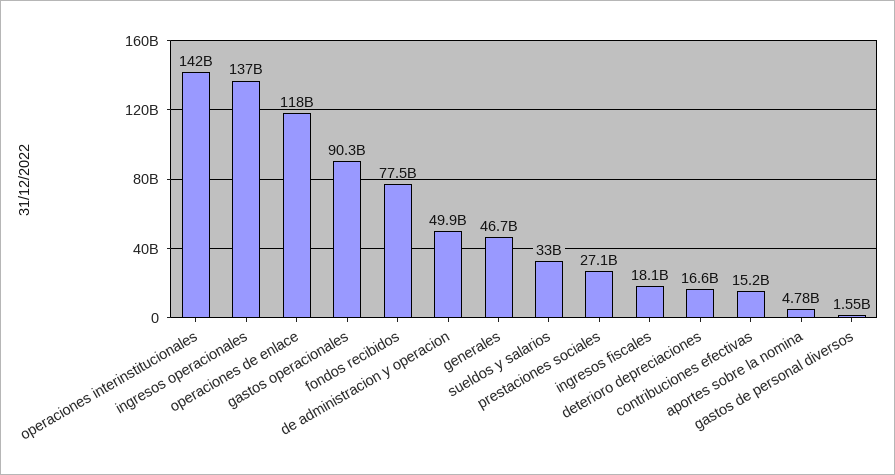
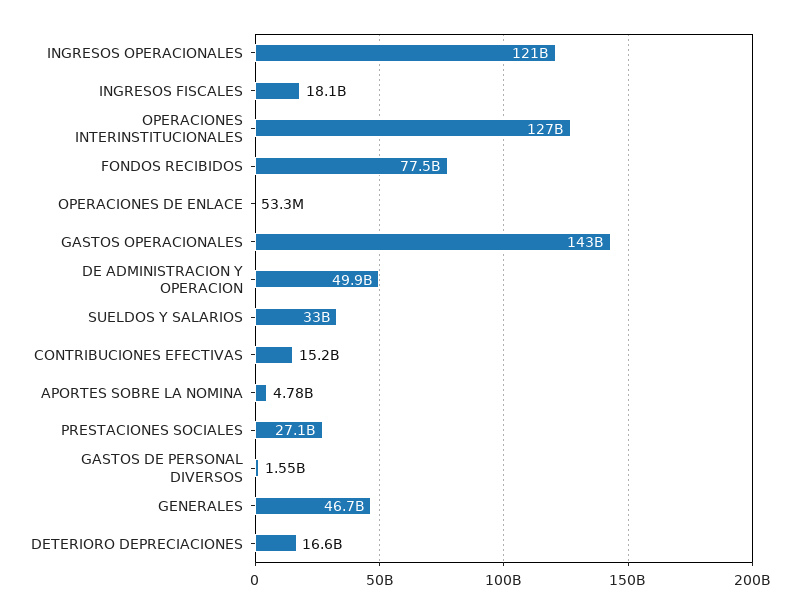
  {
-   "operaciones interinstitucionales": 142000000000,
+   "operaciones interinstitucionales": 127000000000,
-   "ingresos operacionales": 137000000000,
+   "ingresos operacionales": 121000000000,
-   "operaciones de enlace": 118000000000,
+   "operaciones de enlace": 53300000,
-   "gastos operacionales": 90300000000,
+   "gastos operacionales": 143000000000,
    "fondos recibidos": 77500000000,
    "de administracion y operacion": 49900000000,
    "generales": 46700000000,
    "sueldos y salarios": 33000000000,
    "prestaciones sociales": 27100000000,
    "ingresos fiscales": 18100000000,
    "deterioro depreciaciones": 16600000000,
    "contribuciones efectivas": 15200000000,
    "aportes sobre la nomina": 4780000000,
    "gastos de personal diversos": 1550000000
  }

